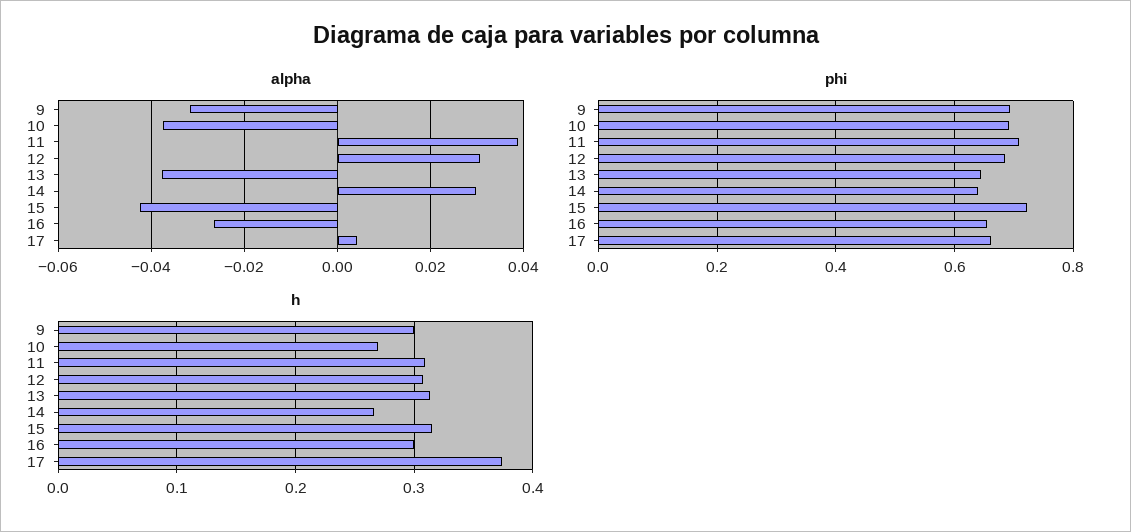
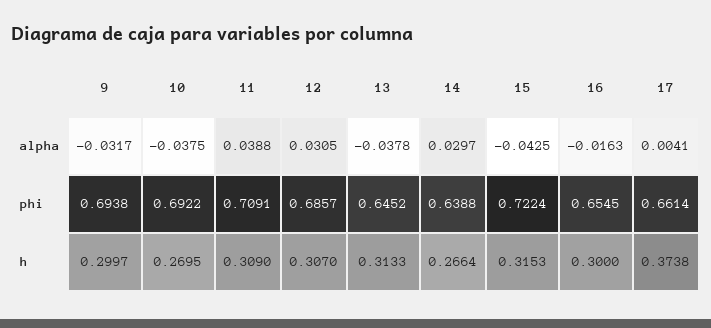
  {
    "alpha": {
      "9": -0.0317,
      "10": -0.0375,
      "11": 0.0388,
      "12": 0.0305,
      "13": -0.0378,
      "14": 0.0297,
      "15": -0.0425,
-     "16": -0.026,
+     "16": -0.0163,
      "17": 0.0041
    },
    "phi": {
      "9": 0.6938,
      "10": 0.6922,
      "11": 0.7091,
      "12": 0.6857,
      "13": 0.6452,
      "14": 0.6388,
      "15": 0.7224,
      "16": 0.6545,
      "17": 0.6614
    },
    "h": {
      "9": 0.2997,
      "10": 0.2695,
      "11": 0.309,
      "12": 0.307,
      "13": 0.3133,
      "14": 0.2664,
      "15": 0.3153,
      "16": 0.3,
      "17": 0.3738
    }
  }

